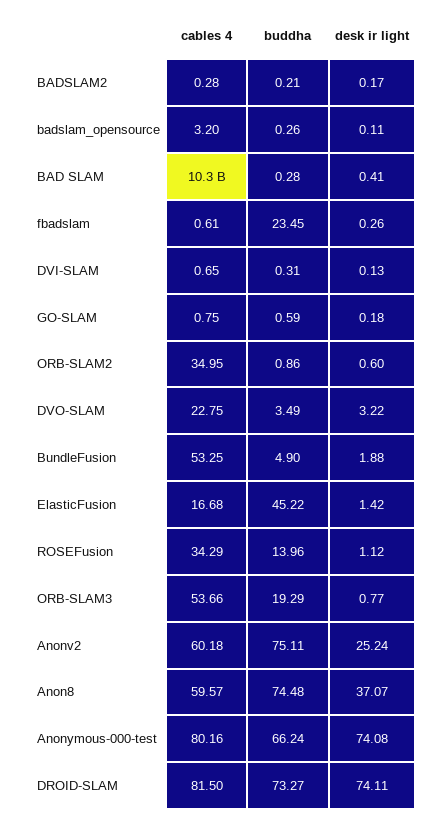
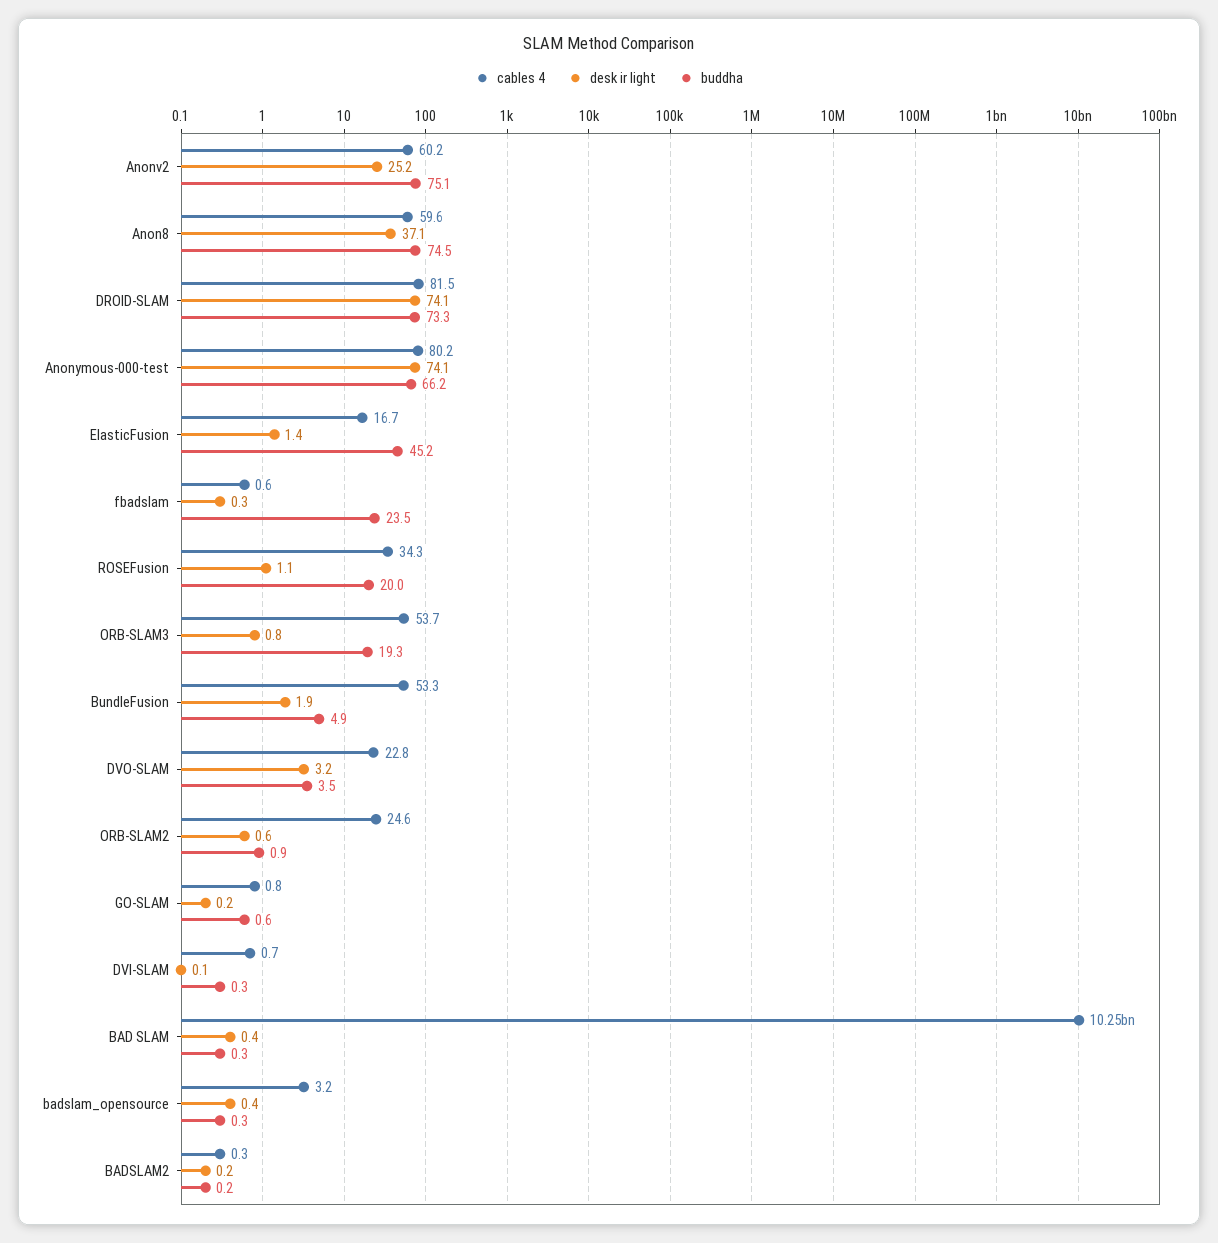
  {
    "cables 4": {
      "BADSLAM2": 0.28,
      "badslam_opensource": 3.2,
      "BAD SLAM": 10250000000,
      "fbadslam": 0.61,
      "DVI-SLAM": 0.65,
      "GO-SLAM": 0.75,
-     "ORB-SLAM2": 34.95,
+     "ORB-SLAM2": 24.6,
      "DVO-SLAM": 22.75,
      "BundleFusion": 53.25,
      "ElasticFusion": 16.68,
      "ROSEFusion": 34.29,
      "ORB-SLAM3": 53.66,
      "Anonv2": 60.18,
      "Anon8": 59.57,
      "Anonymous-000-test": 80.16,
      "DROID-SLAM": 81.5
    },
    "buddha": {
      "BADSLAM2": 0.21,
      "badslam_opensource": 0.26,
      "BAD SLAM": 0.28,
      "fbadslam": 23.45,
      "DVI-SLAM": 0.31,
      "GO-SLAM": 0.59,
      "ORB-SLAM2": 0.86,
      "DVO-SLAM": 3.49,
      "BundleFusion": 4.9,
      "ElasticFusion": 45.22,
-     "ROSEFusion": 13.96,
+     "ROSEFusion": 20,
      "ORB-SLAM3": 19.29,
      "Anonv2": 75.11,
      "Anon8": 74.48,
      "Anonymous-000-test": 66.24,
      "DROID-SLAM": 73.27
    },
    "desk ir light": {
      "BADSLAM2": 0.17,
-     "badslam_opensource": 0.11,
+     "badslam_opensource": 0.4,
      "BAD SLAM": 0.41,
      "fbadslam": 0.26,
      "DVI-SLAM": 0.13,
      "GO-SLAM": 0.18,
      "ORB-SLAM2": 0.6,
      "DVO-SLAM": 3.22,
      "BundleFusion": 1.88,
      "ElasticFusion": 1.42,
      "ROSEFusion": 1.12,
      "ORB-SLAM3": 0.77,
      "Anonv2": 25.24,
      "Anon8": 37.07,
      "Anonymous-000-test": 74.08,
      "DROID-SLAM": 74.11
    }
  }

